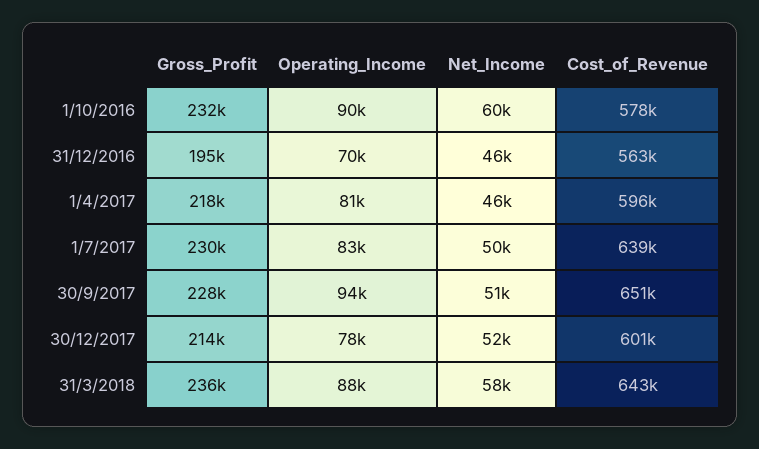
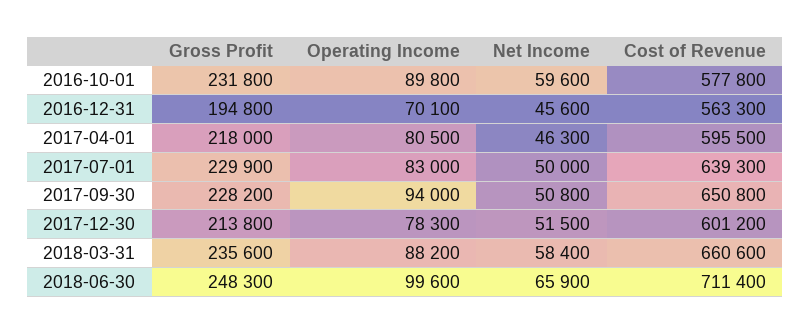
  {
    "Gross_Profit": {
      "1/10/2016": 231800,
      "31/12/2016": 194800,
      "1/4/2017": 218000,
      "1/7/2017": 229900,
      "30/9/2017": 228200,
      "30/12/2017": 213800,
-     "31/3/2018": 235600
+     "31/3/2018": 235600,
+     "2018-06-30": 248300
    },
    "Operating_Income": {
      "1/10/2016": 89800,
      "31/12/2016": 70100,
      "1/4/2017": 80500,
      "1/7/2017": 83000,
      "30/9/2017": 94000,
      "30/12/2017": 78300,
-     "31/3/2018": 88200
+     "31/3/2018": 88200,
+     "2018-06-30": 99600
    },
    "Net_Income": {
      "1/10/2016": 59600,
      "31/12/2016": 45600,
      "1/4/2017": 46300,
      "1/7/2017": 50000,
      "30/9/2017": 50800,
      "30/12/2017": 51500,
-     "31/3/2018": 58400
+     "31/3/2018": 58400,
+     "2018-06-30": 65900
    },
    "Cost_of_Revenue": {
      "1/10/2016": 577800,
      "31/12/2016": 563300,
      "1/4/2017": 595500,
      "1/7/2017": 639300,
      "30/9/2017": 650800,
      "30/12/2017": 601200,
-     "31/3/2018": 643000
+     "31/3/2018": 660600,
+     "2018-06-30": 711400
    }
  }

